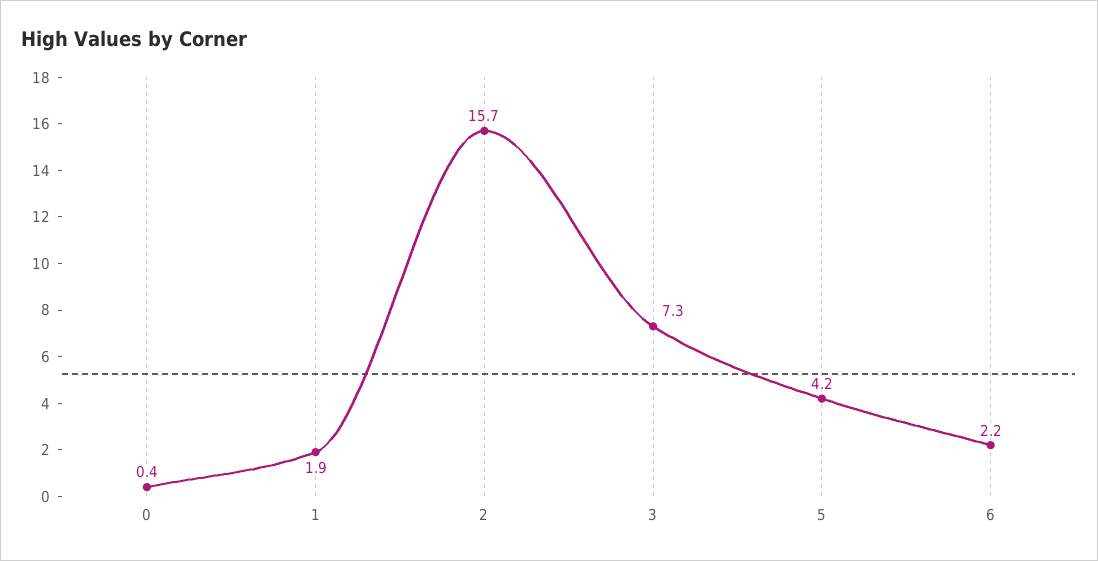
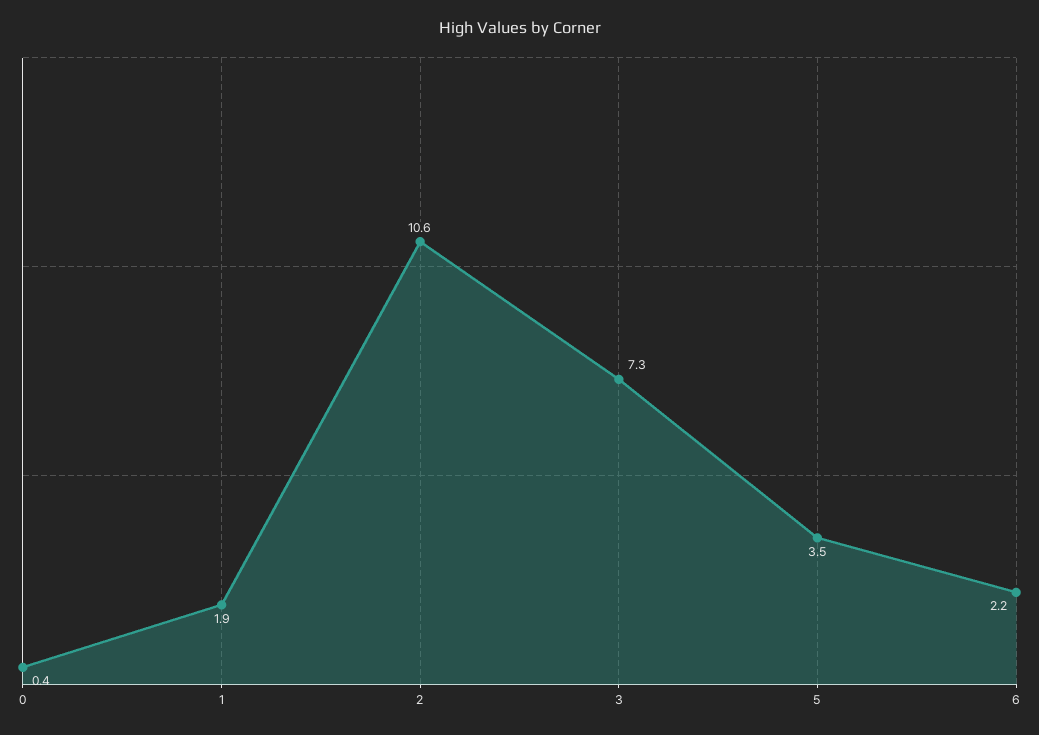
  {
    "0": 0.4,
    "1": 1.9,
-   "2": 15.7,
+   "2": 10.6,
    "3": 7.3,
-   "5": 4.2,
+   "5": 3.5,
    "6": 2.2
  }

